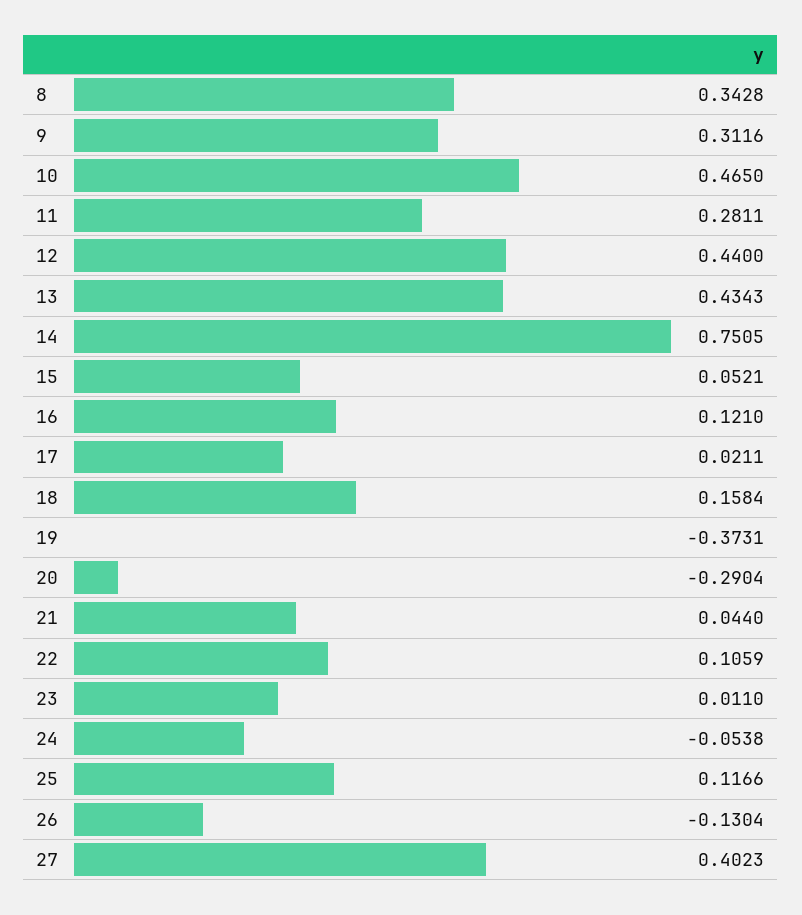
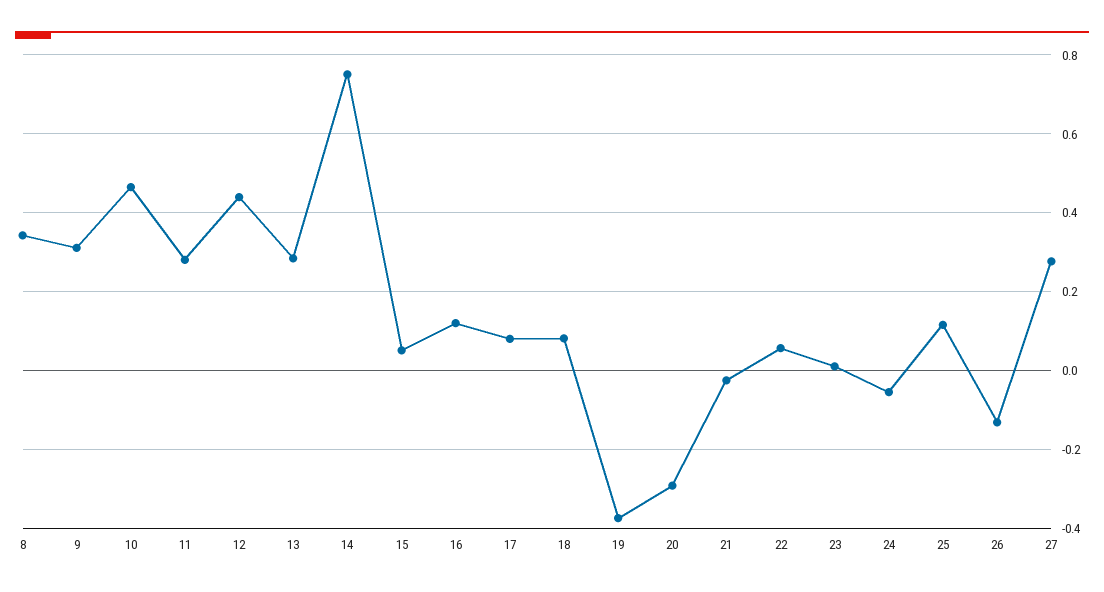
  {
    "8": 0.3428,
    "9": 0.3116,
    "10": 0.465,
    "11": 0.2811,
    "12": 0.44,
-   "13": 0.4343,
+   "13": 0.28,
    "14": 0.7505,
    "15": 0.0521,
    "16": 0.121,
-   "17": 0.0211,
+   "17": 0.08,
-   "18": 0.1584,
+   "18": 0.08,
    "19": -0.3731,
    "20": -0.2904,
-   "21": 0.044,
+   "21": -0.02,
-   "22": 0.1059,
+   "22": 0.06,
    "23": 0.011,
    "24": -0.0538,
    "25": 0.1166,
    "26": -0.1304,
-   "27": 0.4023
+   "27": 0.28
  }

